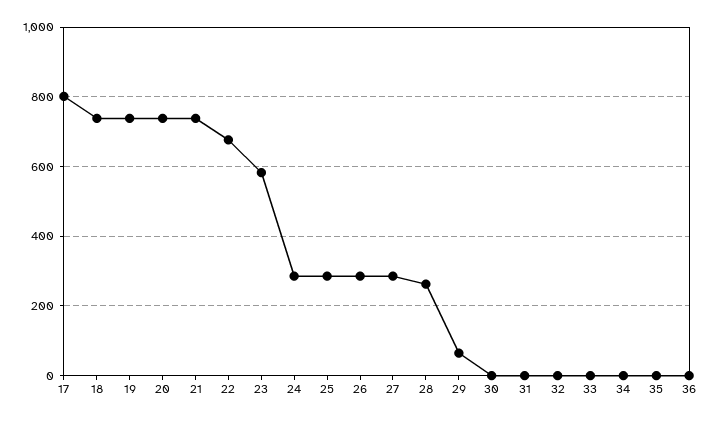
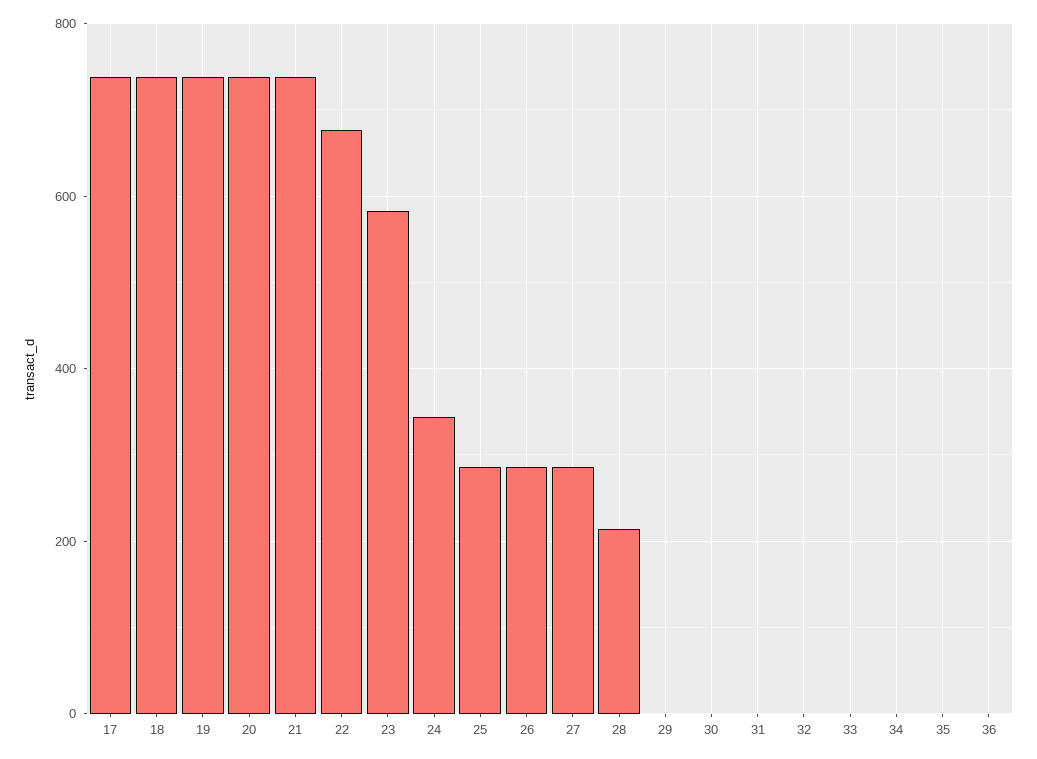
  {
-   "17": 800,
+   "17": 740,
    "18": 740,
    "19": 740,
    "20": 740,
    "21": 740,
    "22": 680,
    "23": 580,
-   "24": 280,
+   "24": 340,
    "25": 280,
    "26": 280,
    "27": 280,
-   "28": 260,
+   "28": 220,
-   "29": 60,
+   "29": 0,
    "30": 0,
    "31": 0,
    "32": 0,
    "33": 0,
    "34": 0,
    "35": 0,
    "36": 0
  }

